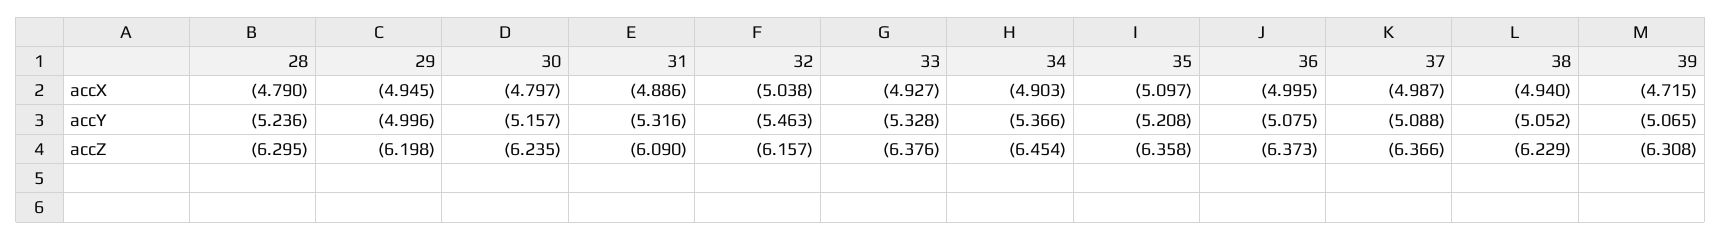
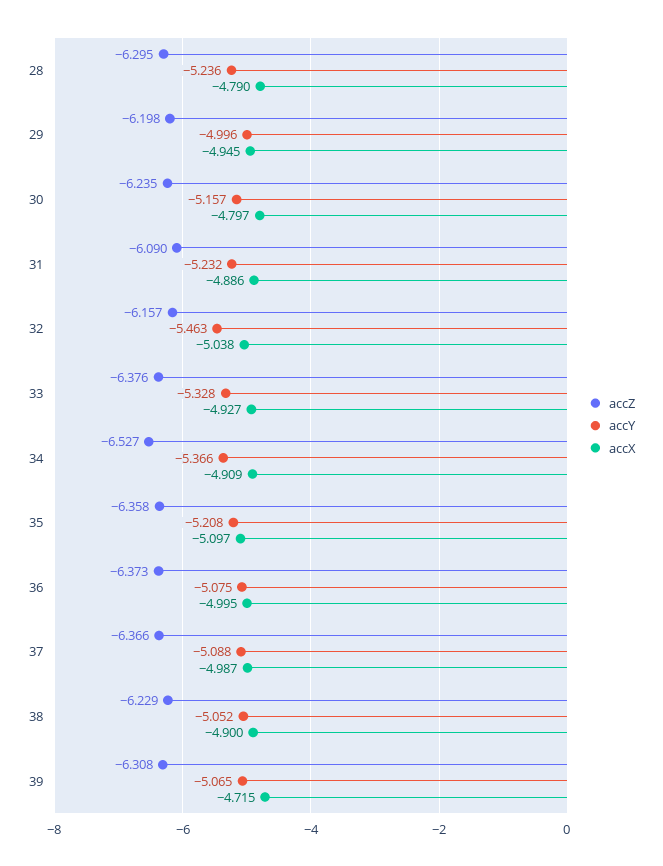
  {
    "accX": {
      "28": -4.79,
      "29": -4.945,
      "30": -4.797,
      "31": -4.886,
      "32": -5.038,
      "33": -4.927,
-     "34": -4.903,
+     "34": -4.909,
      "35": -5.097,
      "36": -4.995,
      "37": -4.987,
-     "38": -4.94,
+     "38": -4.9,
      "39": -4.715
    },
    "accY": {
      "28": -5.236,
      "29": -4.996,
      "30": -5.157,
-     "31": -5.316,
+     "31": -5.232,
      "32": -5.463,
      "33": -5.328,
      "34": -5.366,
      "35": -5.208,
      "36": -5.075,
      "37": -5.088,
      "38": -5.052,
      "39": -5.065
    },
    "accZ": {
      "28": -6.295,
      "29": -6.198,
      "30": -6.235,
      "31": -6.09,
      "32": -6.157,
      "33": -6.376,
-     "34": -6.454,
+     "34": -6.527,
      "35": -6.358,
      "36": -6.373,
      "37": -6.366,
      "38": -6.229,
      "39": -6.308
    }
  }

